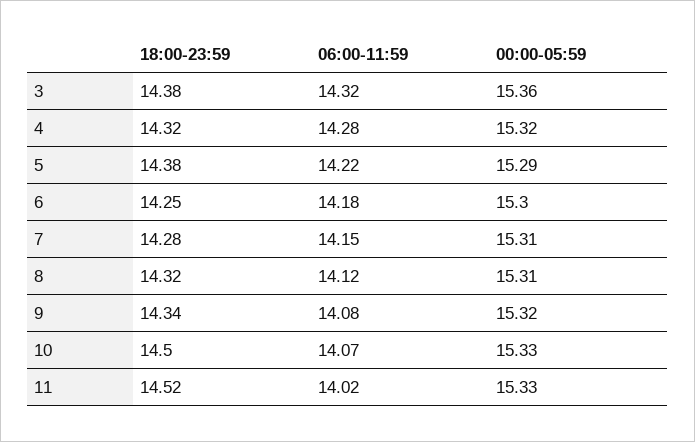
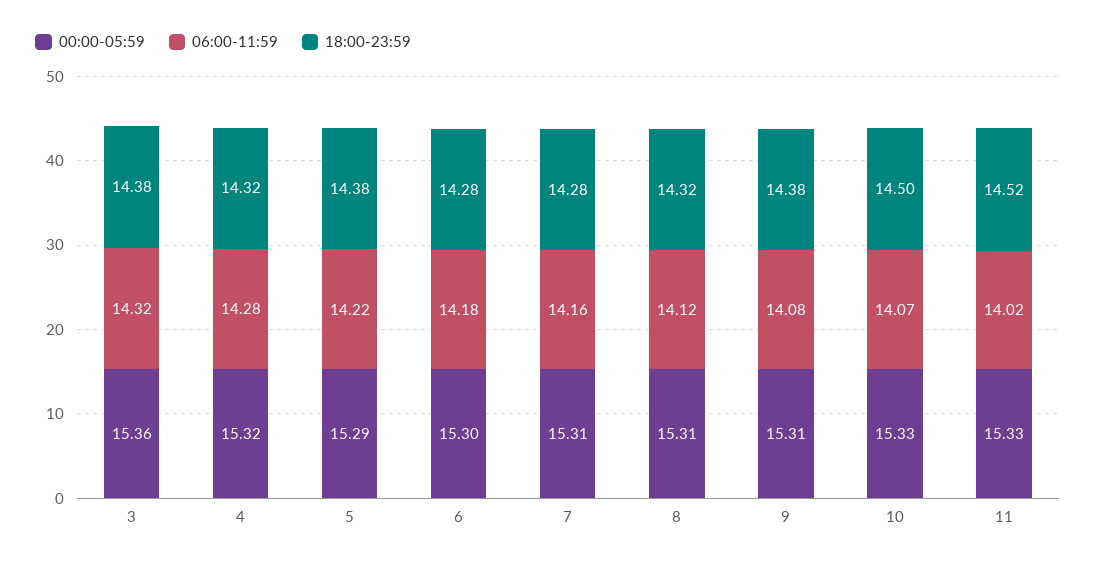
  {
    "18:00-23:59": {
      "3": 14.38,
      "4": 14.32,
      "5": 14.38,
-     "6": 14.25,
+     "6": 14.28,
      "7": 14.28,
      "8": 14.32,
-     "9": 14.34,
+     "9": 14.38,
      "10": 14.5,
      "11": 14.52
    },
    "06:00-11:59": {
      "3": 14.32,
      "4": 14.28,
      "5": 14.22,
      "6": 14.18,
-     "7": 14.15,
+     "7": 14.16,
      "8": 14.12,
      "9": 14.08,
      "10": 14.07,
      "11": 14.02
    },
    "00:00-05:59": {
      "3": 15.36,
      "4": 15.32,
      "5": 15.29,
      "6": 15.3,
      "7": 15.31,
      "8": 15.31,
-     "9": 15.32,
+     "9": 15.31,
      "10": 15.33,
      "11": 15.33
    }
  }

